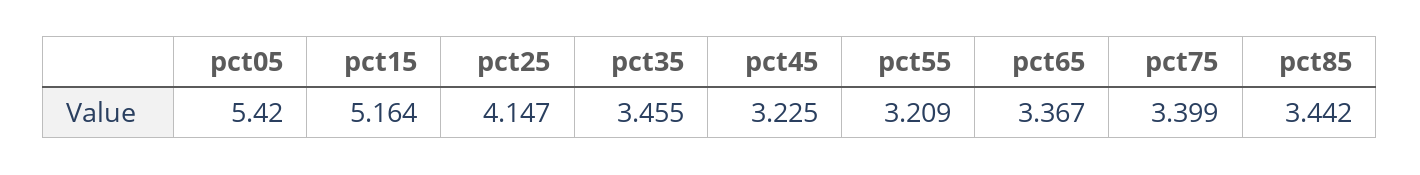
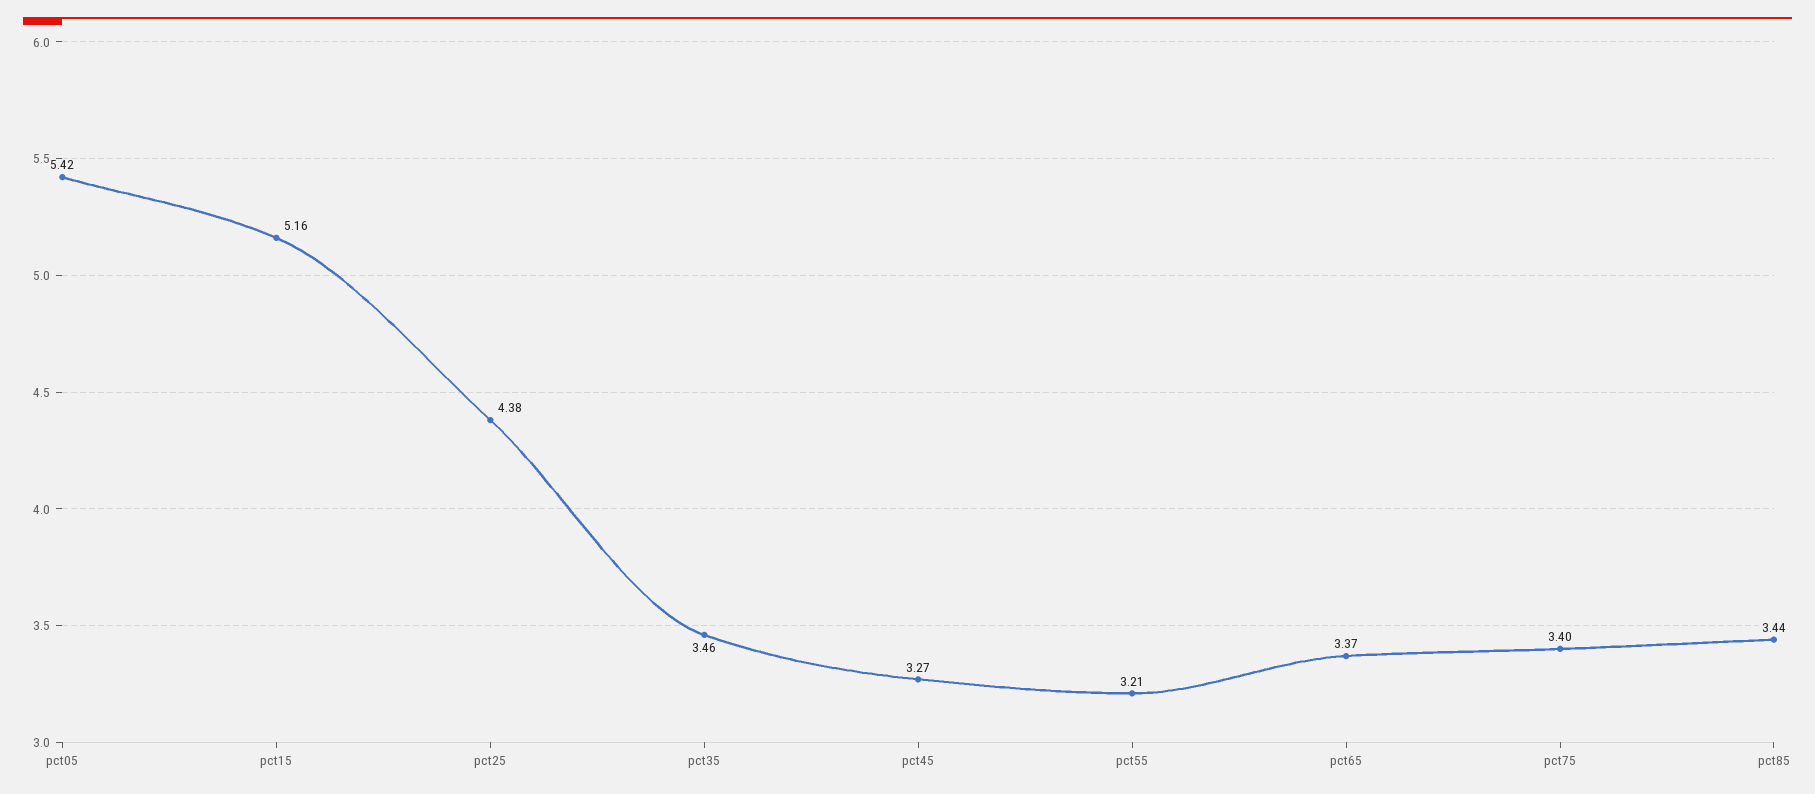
  {
    "pct05": 5.42,
    "pct15": 5.164,
-   "pct25": 4.147,
+   "pct25": 4.38,
    "pct35": 3.455,
-   "pct45": 3.225,
+   "pct45": 3.27,
    "pct55": 3.209,
    "pct65": 3.367,
    "pct75": 3.399,
    "pct85": 3.442
  }

